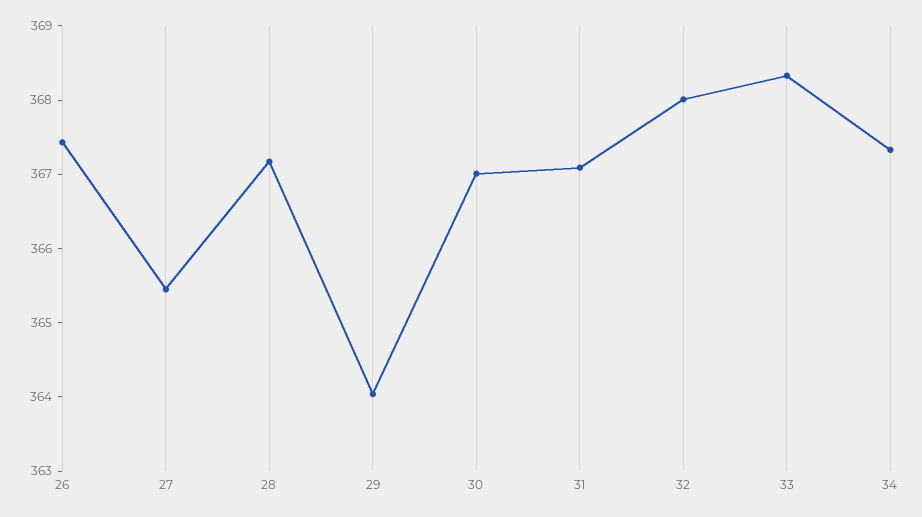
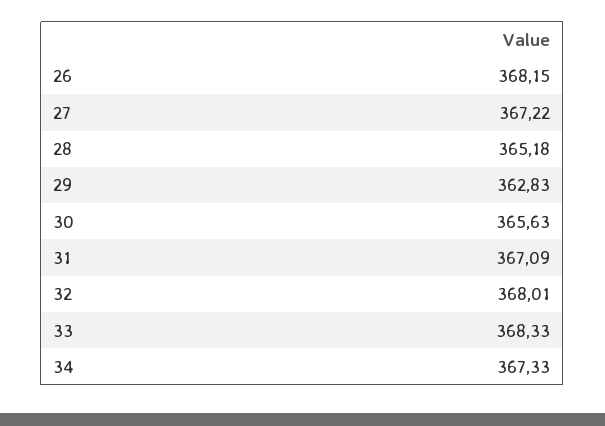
  {
-   "26": 367.4,
+   "26": 368.15,
-   "27": 365.4,
+   "27": 367.22,
-   "28": 367.2,
+   "28": 365.18,
-   "29": 364,
+   "29": 362.83,
-   "30": 367,
+   "30": 365.63,
    "31": 367.09,
    "32": 368.01,
    "33": 368.33,
    "34": 367.33
  }

